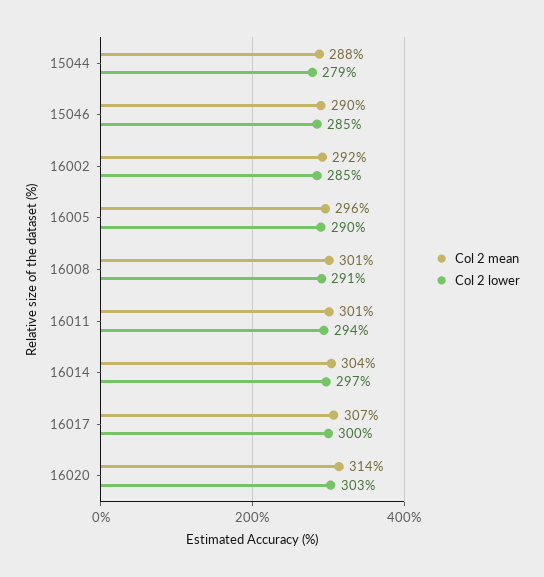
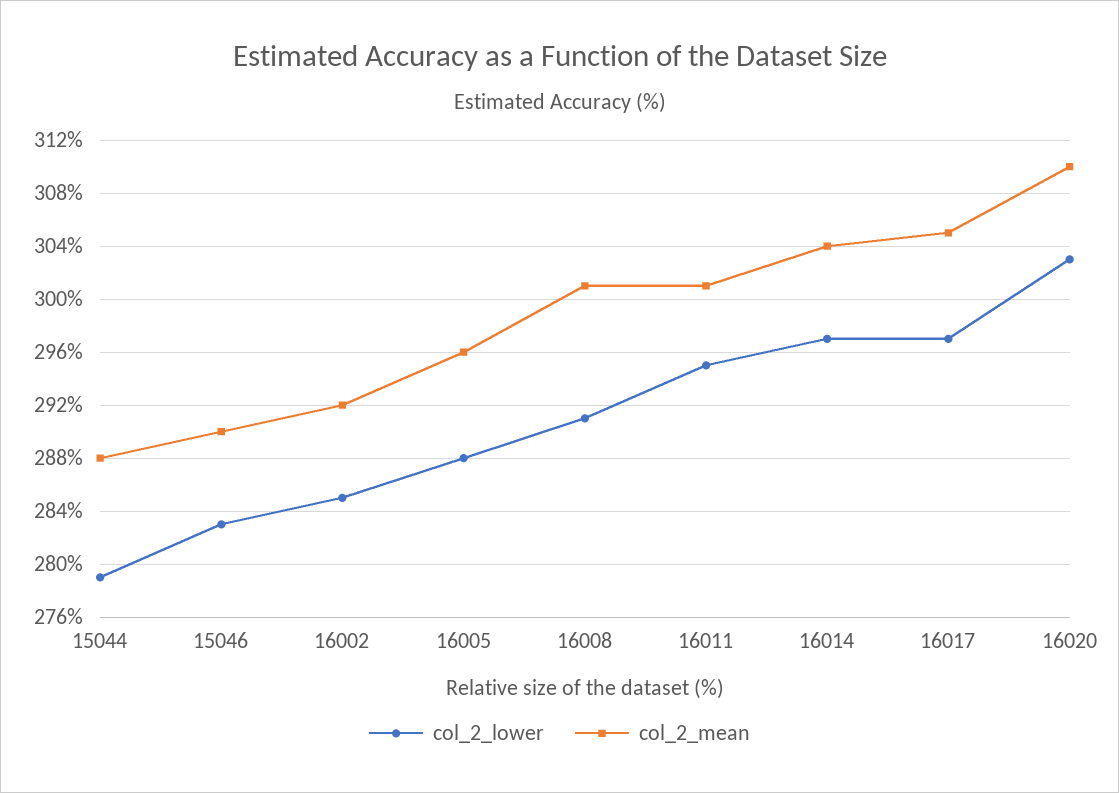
  {
    "Col 2 mean": {
      "15044": 288,
      "15046": 290,
      "16002": 292,
      "16005": 296,
      "16008": 301,
      "16011": 301,
      "16014": 304,
-     "16017": 307,
+     "16017": 305,
-     "16020": 314
+     "16020": 310
    },
    "Col 2 lower": {
      "15044": 279,
-     "15046": 285,
+     "15046": 283,
      "16002": 285,
-     "16005": 290,
+     "16005": 288,
      "16008": 291,
-     "16011": 294,
+     "16011": 295,
      "16014": 297,
-     "16017": 300,
+     "16017": 297,
      "16020": 303
    }
  }

